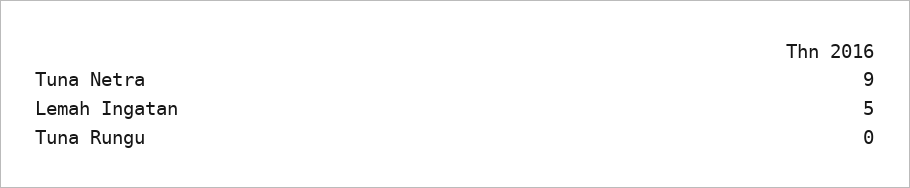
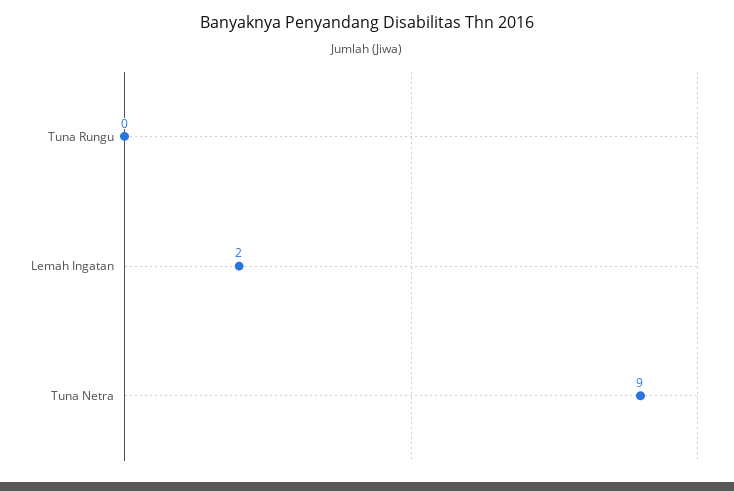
  {
    "Tuna Netra": 9,
-   "Lemah Ingatan": 5,
+   "Lemah Ingatan": 2,
    "Tuna Rungu": 0
  }

